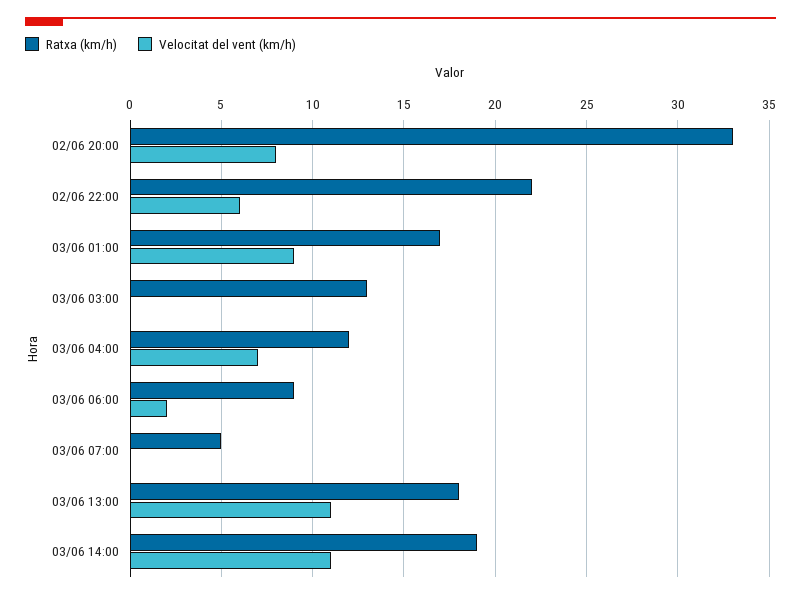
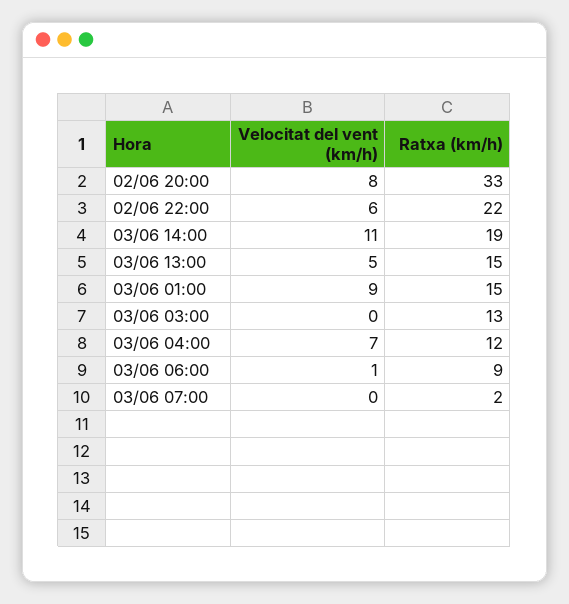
  {
    "Ratxa (km/h)": {
      "02/06 20:00": 33,
      "02/06 22:00": 22,
-     "03/06 01:00": 17,
+     "03/06 01:00": 15,
      "03/06 03:00": 13,
      "03/06 04:00": 12,
      "03/06 06:00": 9,
-     "03/06 07:00": 5,
+     "03/06 07:00": 2,
-     "03/06 13:00": 18,
+     "03/06 13:00": 15,
      "03/06 14:00": 19
    },
    "Velocitat del vent (km/h)": {
      "02/06 20:00": 8,
      "02/06 22:00": 6,
      "03/06 01:00": 9,
      "03/06 03:00": 0,
      "03/06 04:00": 7,
-     "03/06 06:00": 2,
+     "03/06 06:00": 1,
      "03/06 07:00": 0,
-     "03/06 13:00": 11,
+     "03/06 13:00": 5,
      "03/06 14:00": 11
    }
  }

